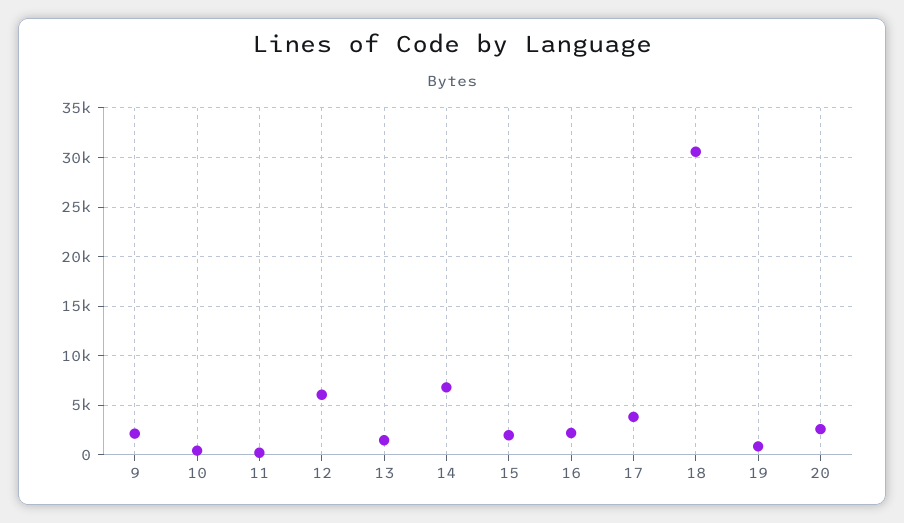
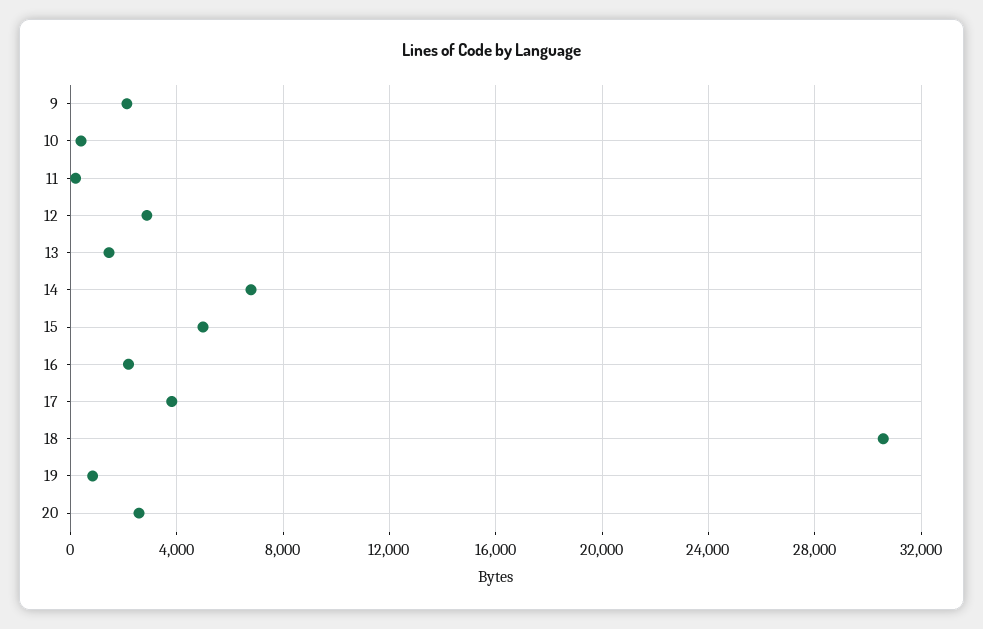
  {
    "9": 2000,
    "10": 500,
    "11": 0,
-   "12": 6000,
+   "12": 3000,
    "13": 1500,
    "14": 7000,
-   "15": 2000,
+   "15": 5000,
    "16": 2000,
    "17": 4000,
    "18": 30500,
    "19": 1000,
    "20": 2500
  }

